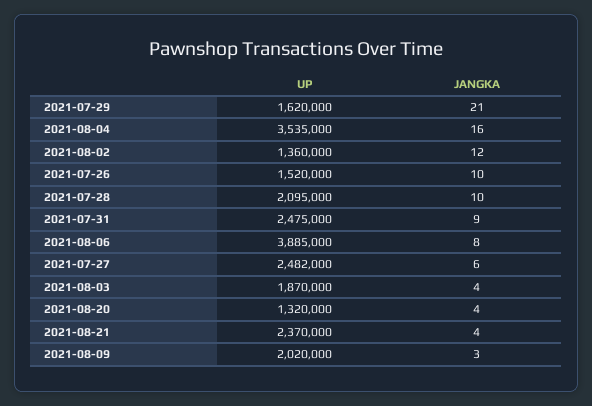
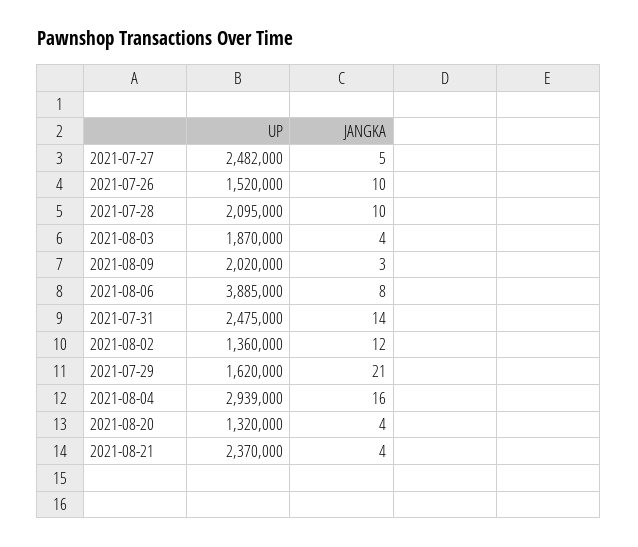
  {
    "UP": {
      "2021-07-29": 1620000,
-     "2021-08-04": 3535000,
+     "2021-08-04": 2939000,
      "2021-08-02": 1360000,
      "2021-07-26": 1520000,
      "2021-07-28": 2095000,
      "2021-07-31": 2475000,
      "2021-08-06": 3885000,
      "2021-07-27": 2482000,
      "2021-08-03": 1870000,
      "2021-08-20": 1320000,
      "2021-08-21": 2370000,
      "2021-08-09": 2020000
    },
    "JANGKA": {
      "2021-07-29": 21,
      "2021-08-04": 16,
      "2021-08-02": 12,
      "2021-07-26": 10,
      "2021-07-28": 10,
-     "2021-07-31": 9,
+     "2021-07-31": 14,
      "2021-08-06": 8,
-     "2021-07-27": 6,
+     "2021-07-27": 5,
      "2021-08-03": 4,
      "2021-08-20": 4,
      "2021-08-21": 4,
      "2021-08-09": 3
    }
  }

